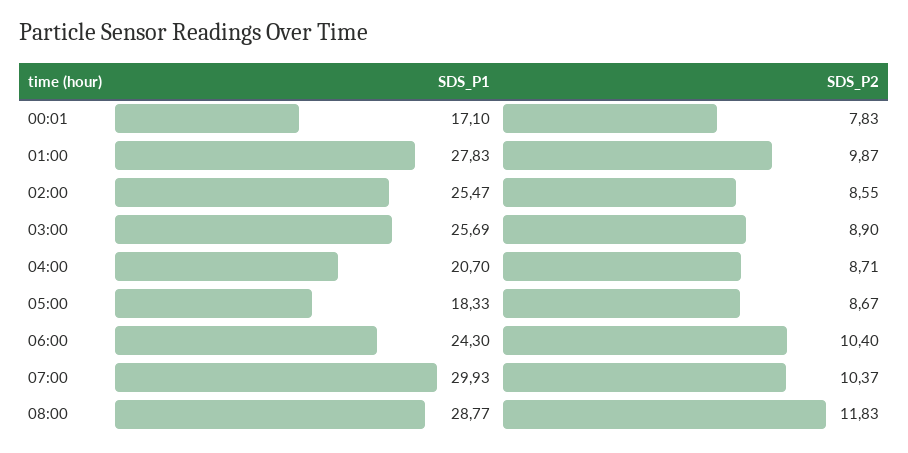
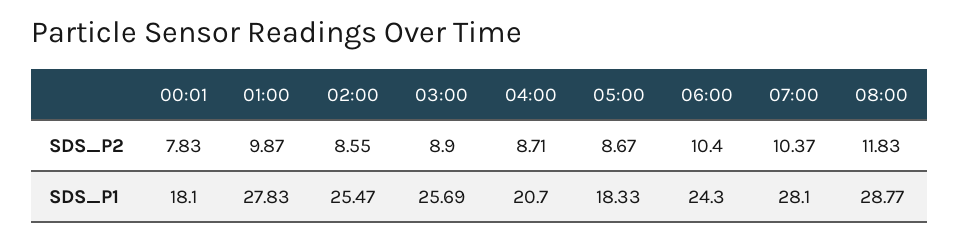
  {
    "SDS_P1": {
-     "00:01": 17.1,
+     "00:01": 18.1,
      "01:00": 27.83,
      "02:00": 25.47,
      "03:00": 25.69,
      "04:00": 20.7,
      "05:00": 18.33,
      "06:00": 24.3,
-     "07:00": 29.93,
+     "07:00": 28.1,
      "08:00": 28.77
    },
    "SDS_P2": {
      "00:01": 7.83,
      "01:00": 9.87,
      "02:00": 8.55,
      "03:00": 8.9,
      "04:00": 8.71,
      "05:00": 8.67,
      "06:00": 10.4,
      "07:00": 10.37,
      "08:00": 11.83
    }
  }

